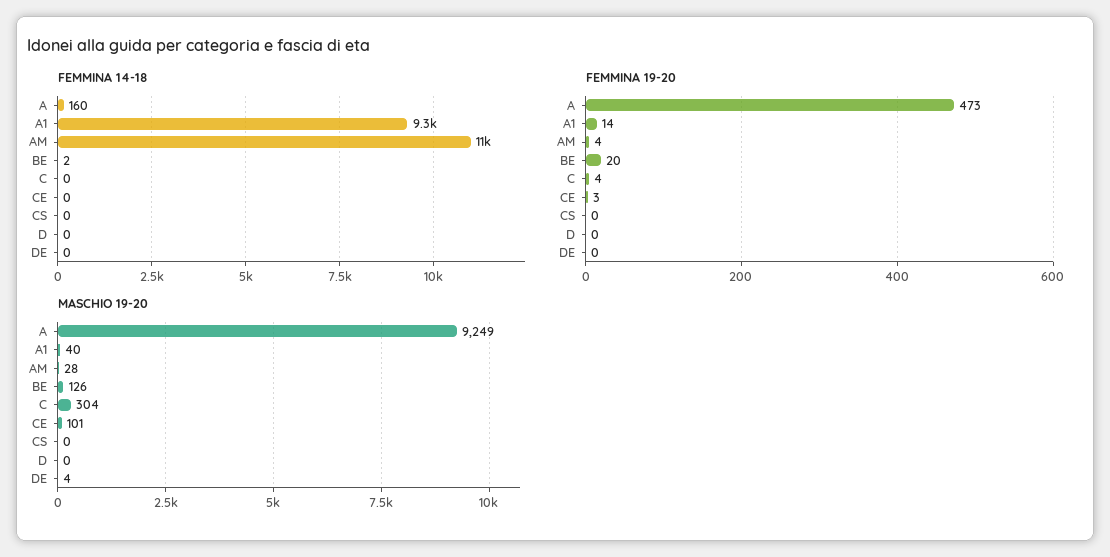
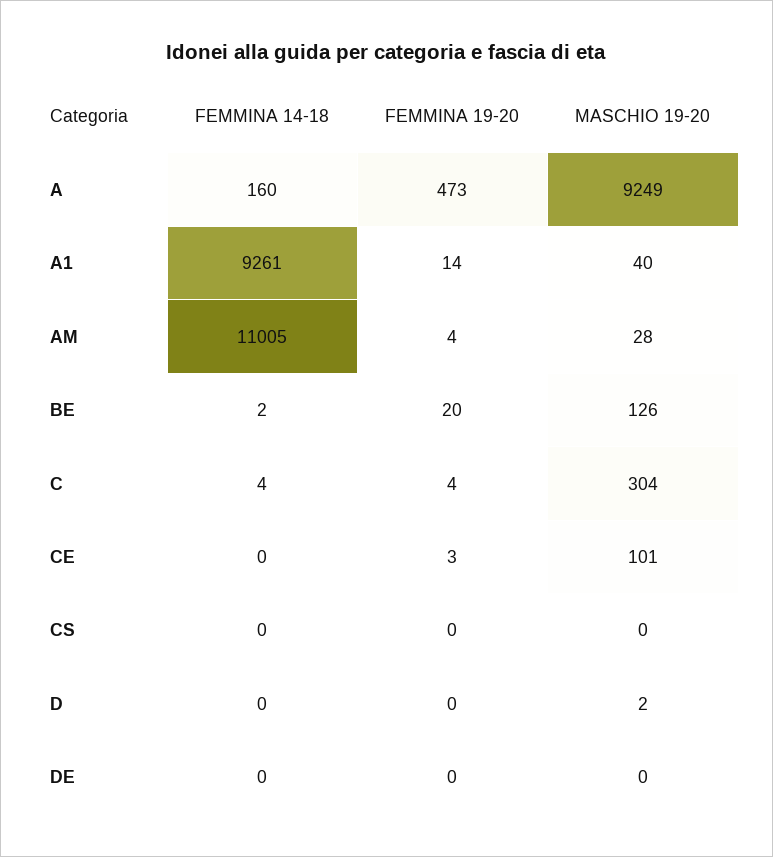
  {
    "FEMMINA 14-18": {
      "A": 160,
      "A1": 9261,
      "AM": 11005,
      "BE": 2,
-     "C": 0,
+     "C": 4,
      "CE": 0,
      "CS": 0,
      "D": 0,
      "DE": 0
    },
    "FEMMINA 19-20": {
      "A": 473,
      "A1": 14,
      "AM": 4,
      "BE": 20,
      "C": 4,
      "CE": 3,
      "CS": 0,
      "D": 0,
      "DE": 0
    },
    "MASCHIO 19-20": {
      "A": 9249,
      "A1": 40,
      "AM": 28,
      "BE": 126,
      "C": 304,
      "CE": 101,
      "CS": 0,
-     "D": 0,
+     "D": 2,
-     "DE": 4
+     "DE": 0
    }
  }

